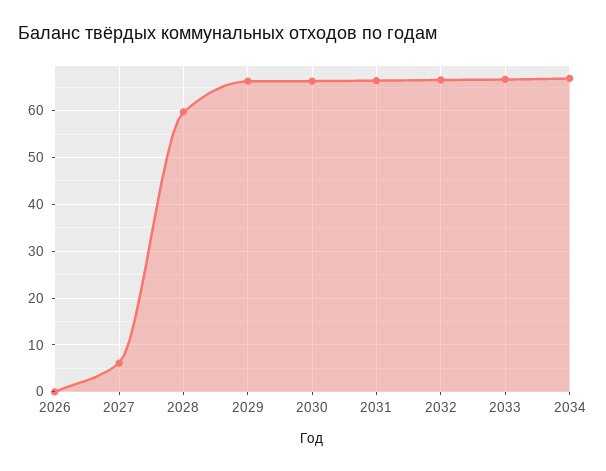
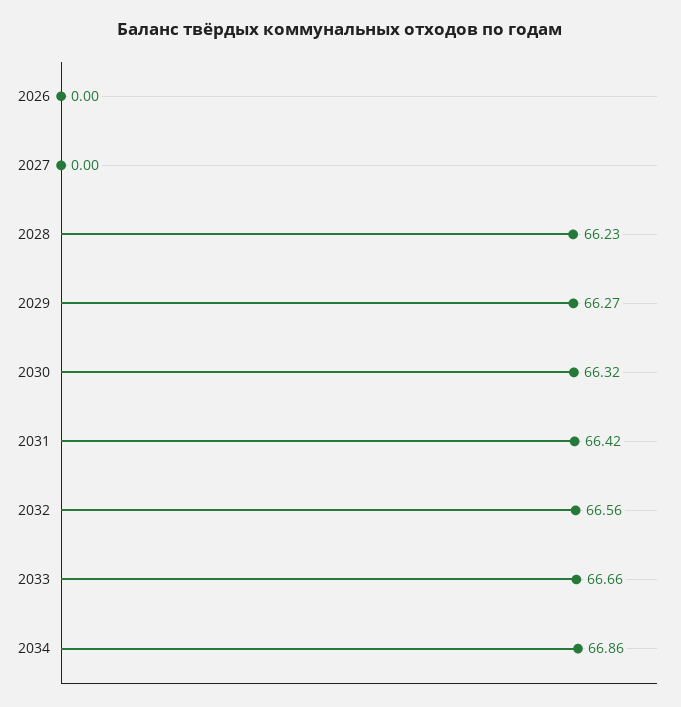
  {
    "2026": 0,
-   "2027": 6,
+   "2027": 0,
-   "2028": 60,
+   "2028": 66.23,
    "2029": 66.27,
    "2030": 66.32,
    "2031": 66.42,
    "2032": 66.56,
    "2033": 66.66,
    "2034": 66.86
  }

